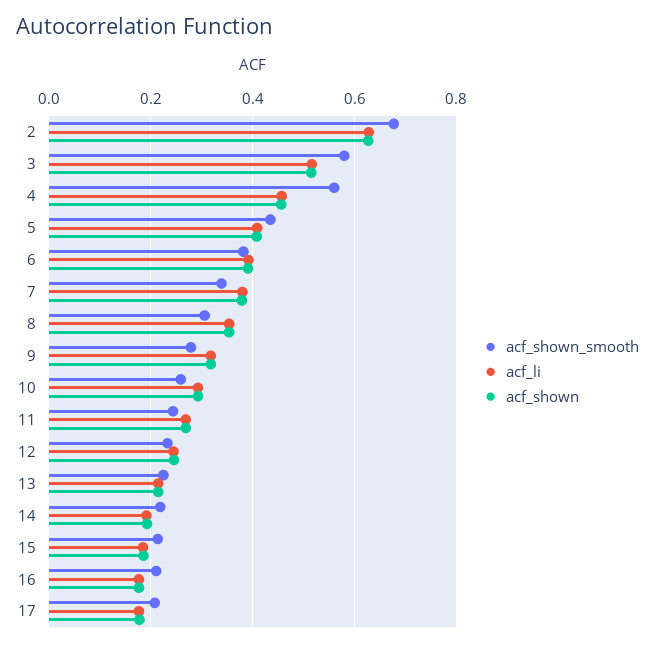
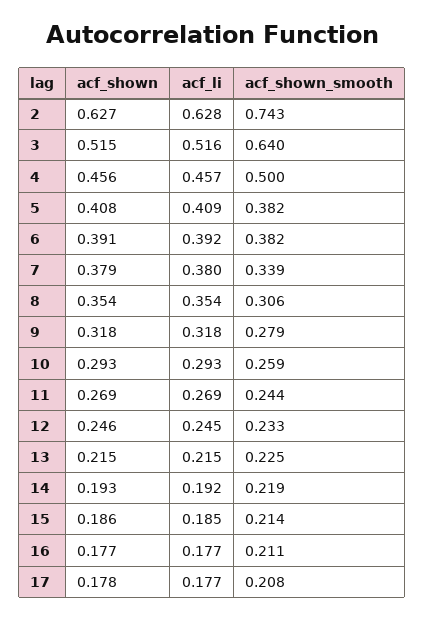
  {
    "acf_shown_smooth": {
-     "2": 0.68,
+     "2": 0.743,
-     "3": 0.58,
+     "3": 0.64,
-     "4": 0.56,
+     "4": 0.5,
-     "5": 0.44,
+     "5": 0.382,
      "6": 0.382,
      "7": 0.339,
      "8": 0.306,
      "9": 0.279,
      "10": 0.259,
      "11": 0.244,
      "12": 0.233,
      "13": 0.225,
      "14": 0.219,
      "15": 0.214,
      "16": 0.211,
      "17": 0.208
    },
    "acf_li": {
      "2": 0.628,
      "3": 0.516,
      "4": 0.457,
      "5": 0.409,
      "6": 0.392,
      "7": 0.38,
      "8": 0.354,
      "9": 0.318,
      "10": 0.293,
      "11": 0.269,
      "12": 0.245,
      "13": 0.215,
      "14": 0.192,
      "15": 0.185,
      "16": 0.177,
      "17": 0.177
    },
    "acf_shown": {
      "2": 0.627,
      "3": 0.515,
      "4": 0.456,
      "5": 0.408,
      "6": 0.391,
      "7": 0.379,
      "8": 0.354,
      "9": 0.318,
      "10": 0.293,
      "11": 0.269,
      "12": 0.246,
      "13": 0.215,
      "14": 0.193,
      "15": 0.186,
      "16": 0.177,
      "17": 0.178
    }
  }

